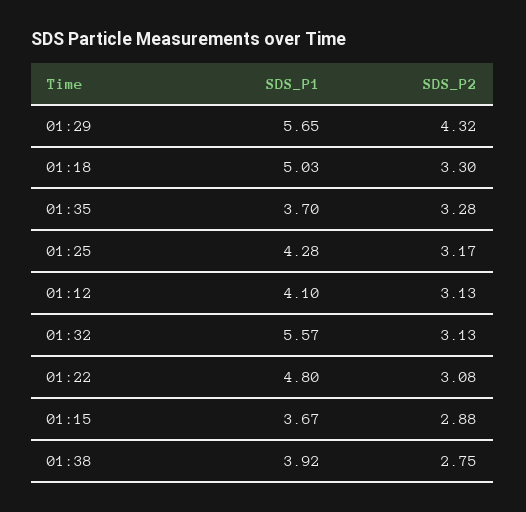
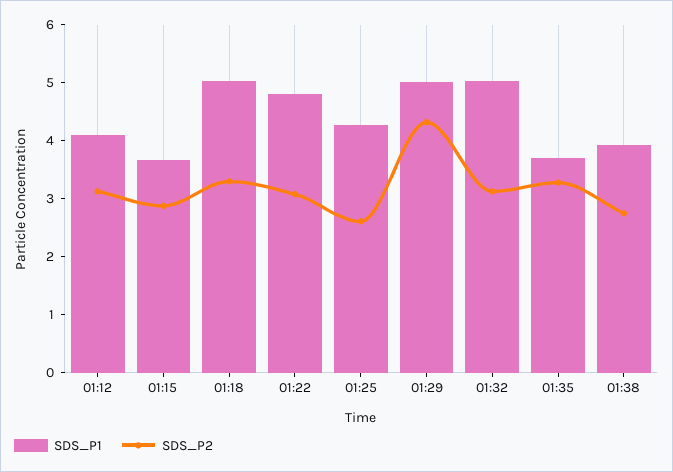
  {
    "SDS_P1": {
-     "01:29": 5.65,
+     "01:29": 5,
      "01:18": 5.03,
      "01:35": 3.7,
      "01:25": 4.28,
      "01:12": 4.1,
-     "01:32": 5.57,
+     "01:32": 5,
      "01:22": 4.8,
      "01:15": 3.67,
      "01:38": 3.92
    },
    "SDS_P2": {
      "01:29": 4.32,
      "01:18": 3.3,
      "01:35": 3.28,
-     "01:25": 3.17,
+     "01:25": 2.6,
      "01:12": 3.13,
      "01:32": 3.13,
      "01:22": 3.08,
      "01:15": 2.88,
      "01:38": 2.75
    }
  }

